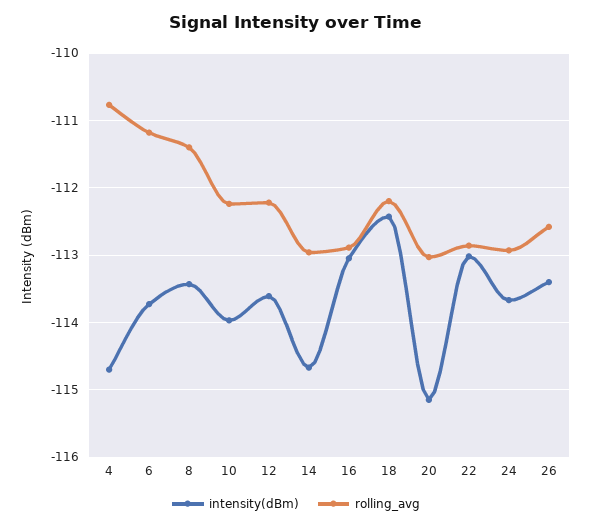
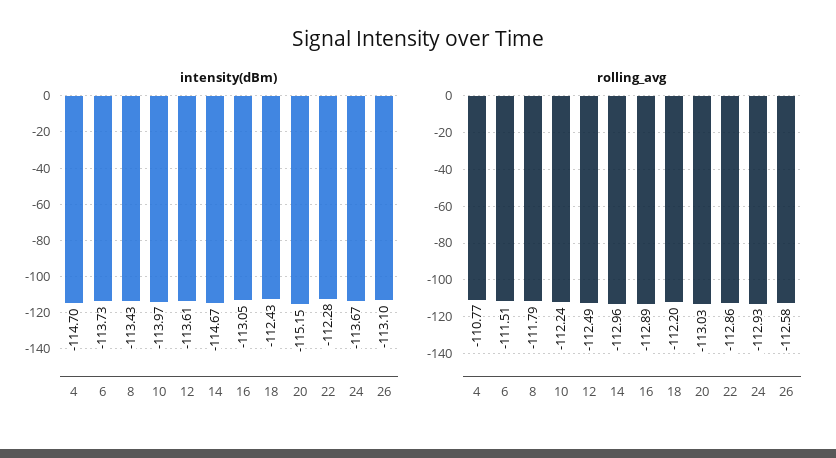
  {
    "intensity(dBm)": {
      "4": -114.7,
      "6": -113.73,
      "8": -113.43,
      "10": -113.97,
      "12": -113.61,
      "14": -114.67,
      "16": -113.05,
      "18": -112.43,
      "20": -115.15,
-     "22": -113,
+     "22": -112.28,
      "24": -113.67,
-     "26": -113.4
+     "26": -113.1
    },
    "rolling_avg": {
      "4": -110.77,
-     "6": -111.2,
+     "6": -111.51,
-     "8": -111.4,
+     "8": -111.79,
      "10": -112.24,
-     "12": -112.2,
+     "12": -112.49,
      "14": -112.96,
      "16": -112.89,
      "18": -112.2,
      "20": -113.03,
      "22": -112.86,
      "24": -112.93,
      "26": -112.58
    }
  }

